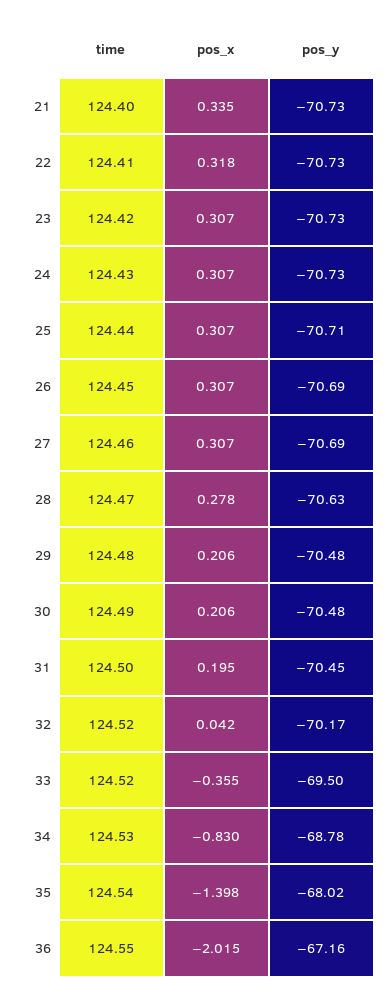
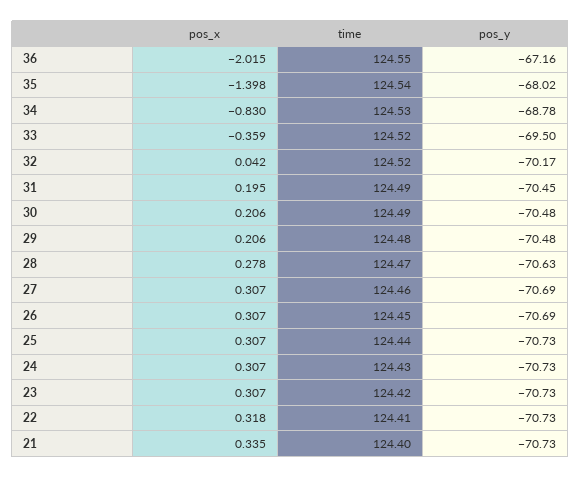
  {
    "time": {
      "21": 124.4,
      "22": 124.41,
      "23": 124.42,
      "24": 124.43,
      "25": 124.44,
      "26": 124.45,
      "27": 124.46,
      "28": 124.47,
      "29": 124.48,
      "30": 124.49,
-     "31": 124.5,
+     "31": 124.49,
      "32": 124.52,
      "33": 124.52,
      "34": 124.53,
      "35": 124.54,
      "36": 124.55
    },
    "pos_x": {
      "21": 0.335,
      "22": 0.318,
      "23": 0.307,
      "24": 0.307,
      "25": 0.307,
      "26": 0.307,
      "27": 0.307,
      "28": 0.278,
      "29": 0.206,
      "30": 0.206,
      "31": 0.195,
      "32": 0.042,
-     "33": -0.355,
+     "33": -0.359,
      "34": -0.83,
      "35": -1.398,
      "36": -2.015
    },
    "pos_y": {
      "21": -70.73,
      "22": -70.73,
      "23": -70.73,
      "24": -70.73,
-     "25": -70.71,
+     "25": -70.73,
      "26": -70.69,
      "27": -70.69,
      "28": -70.63,
      "29": -70.48,
      "30": -70.48,
      "31": -70.45,
      "32": -70.17,
      "33": -69.5,
      "34": -68.78,
      "35": -68.02,
      "36": -67.16
    }
  }

